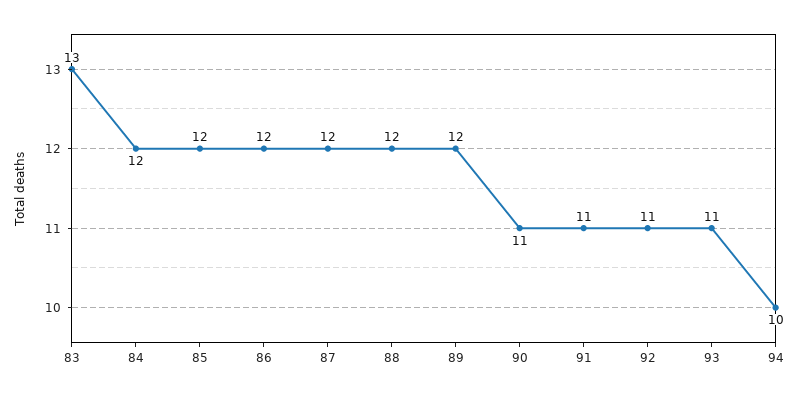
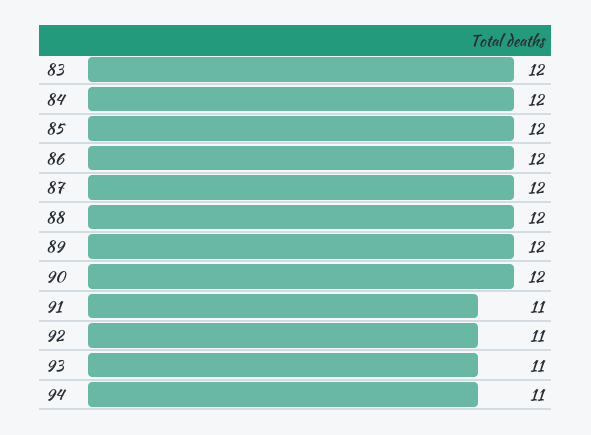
  {
-   "83": 13,
+   "83": 12,
    "84": 12,
    "85": 12,
    "86": 12,
    "87": 12,
    "88": 12,
    "89": 12,
-   "90": 11,
+   "90": 12,
    "91": 11,
    "92": 11,
    "93": 11,
-   "94": 10
+   "94": 11
  }

